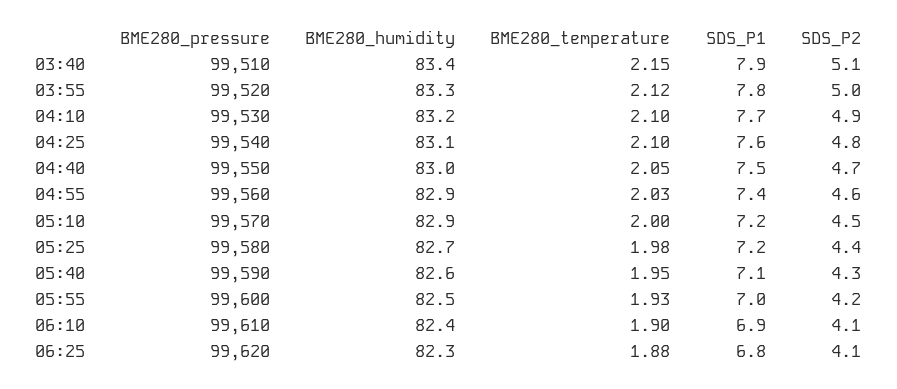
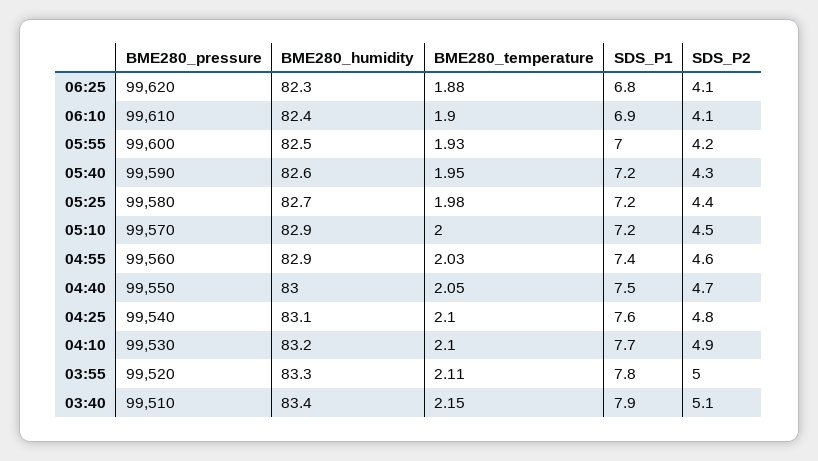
  {
    "BME280_pressure": {
      "03:40": 99510,
      "03:55": 99520,
      "04:10": 99530,
      "04:25": 99540,
      "04:40": 99550,
      "04:55": 99560,
      "05:10": 99570,
      "05:25": 99580,
      "05:40": 99590,
      "05:55": 99600,
      "06:10": 99610,
      "06:25": 99620
    },
    "BME280_humidity": {
      "03:40": 83.4,
      "03:55": 83.3,
      "04:10": 83.2,
      "04:25": 83.1,
      "04:40": 83,
      "04:55": 82.9,
      "05:10": 82.9,
      "05:25": 82.7,
      "05:40": 82.6,
      "05:55": 82.5,
      "06:10": 82.4,
      "06:25": 82.3
    },
    "BME280_temperature": {
      "03:40": 2.15,
-     "03:55": 2.12,
+     "03:55": 2.11,
      "04:10": 2.1,
      "04:25": 2.1,
      "04:40": 2.05,
      "04:55": 2.03,
      "05:10": 2,
      "05:25": 1.98,
      "05:40": 1.95,
      "05:55": 1.93,
      "06:10": 1.9,
      "06:25": 1.88
    },
    "SDS_P1": {
      "03:40": 7.9,
      "03:55": 7.8,
      "04:10": 7.7,
      "04:25": 7.6,
      "04:40": 7.5,
      "04:55": 7.4,
      "05:10": 7.2,
      "05:25": 7.2,
-     "05:40": 7.1,
+     "05:40": 7.2,
      "05:55": 7,
      "06:10": 6.9,
      "06:25": 6.8
    },
    "SDS_P2": {
      "03:40": 5.1,
      "03:55": 5,
      "04:10": 4.9,
      "04:25": 4.8,
      "04:40": 4.7,
      "04:55": 4.6,
      "05:10": 4.5,
      "05:25": 4.4,
      "05:40": 4.3,
      "05:55": 4.2,
      "06:10": 4.1,
      "06:25": 4.1
    }
  }

